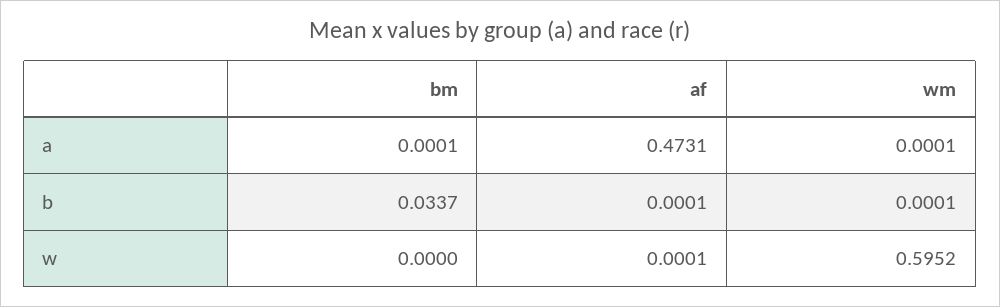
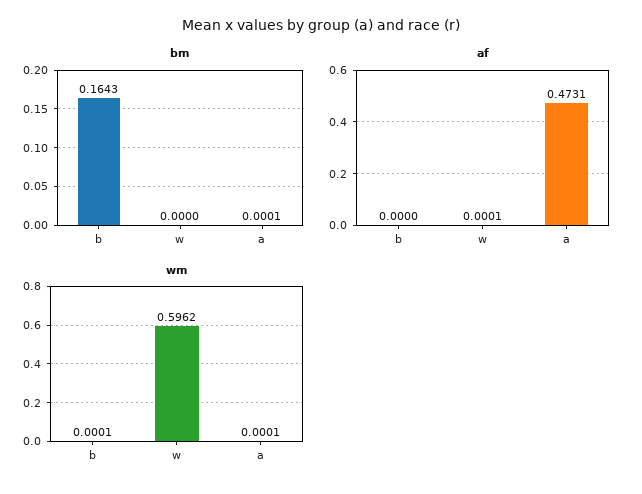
  {
    "bm": {
      "a": 0.0001,
-     "b": 0.0337,
+     "b": 0.1643,
      "w": 0
    },
    "af": {
      "a": 0.4731,
-     "b": 0.0001,
+     "b": 0,
      "w": 0.0001
    },
    "wm": {
      "a": 0.0001,
      "b": 0.0001,
-     "w": 0.5952
+     "w": 0.5962
    }
  }

